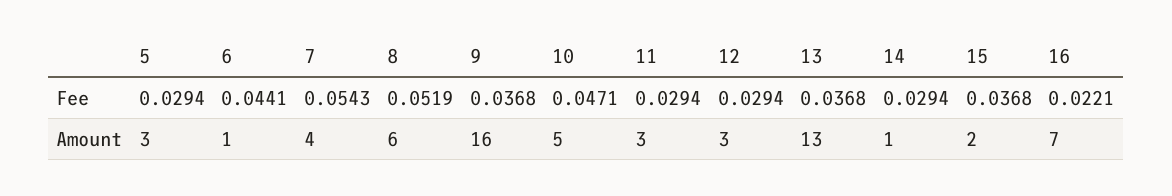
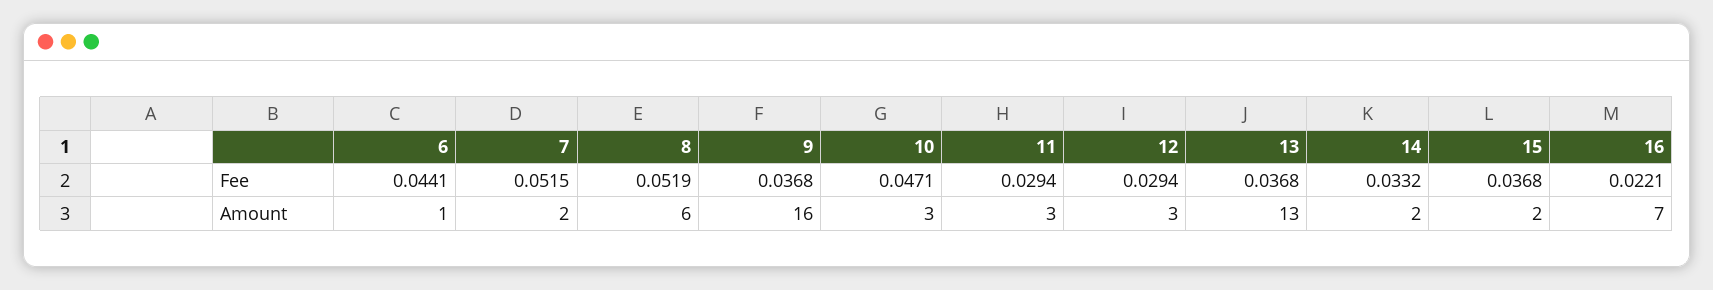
  {
-   "5": {
-     "Fee": 0.0294,
-     "Amount": 3
-   },
    "6": {
      "Fee": 0.0441,
      "Amount": 1
    },
    "7": {
-     "Fee": 0.0543,
+     "Fee": 0.0515,
-     "Amount": 4
+     "Amount": 2
    },
    "8": {
      "Fee": 0.0519,
      "Amount": 6
    },
    "9": {
      "Fee": 0.0368,
      "Amount": 16
    },
    "10": {
      "Fee": 0.0471,
-     "Amount": 5
+     "Amount": 3
    },
    "11": {
      "Fee": 0.0294,
      "Amount": 3
    },
    "12": {
      "Fee": 0.0294,
      "Amount": 3
    },
    "13": {
      "Fee": 0.0368,
      "Amount": 13
    },
    "14": {
-     "Fee": 0.0294,
+     "Fee": 0.0332,
-     "Amount": 1
+     "Amount": 2
    },
    "15": {
      "Fee": 0.0368,
      "Amount": 2
    },
    "16": {
      "Fee": 0.0221,
      "Amount": 7
    }
  }

